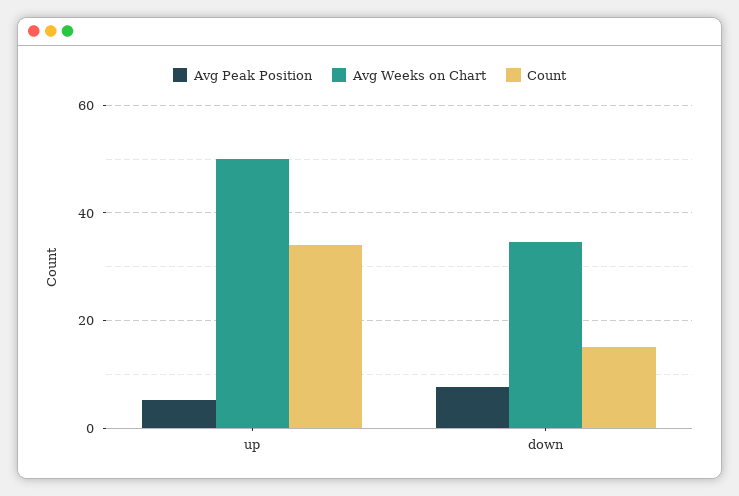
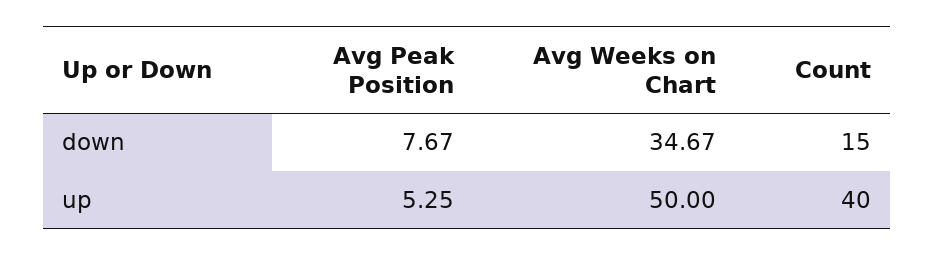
  {
    "Avg Peak Position": {
      "up": 5.25,
      "down": 7.67
    },
    "Avg Weeks on Chart": {
      "up": 50,
      "down": 34.67
    },
    "Count": {
-     "up": 34,
+     "up": 40,
      "down": 15
    }
  }

